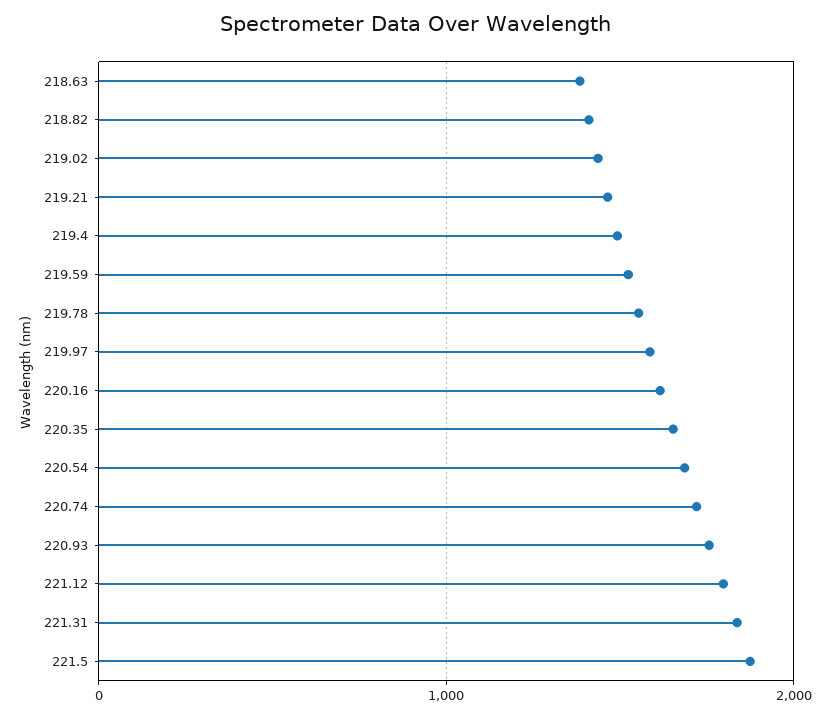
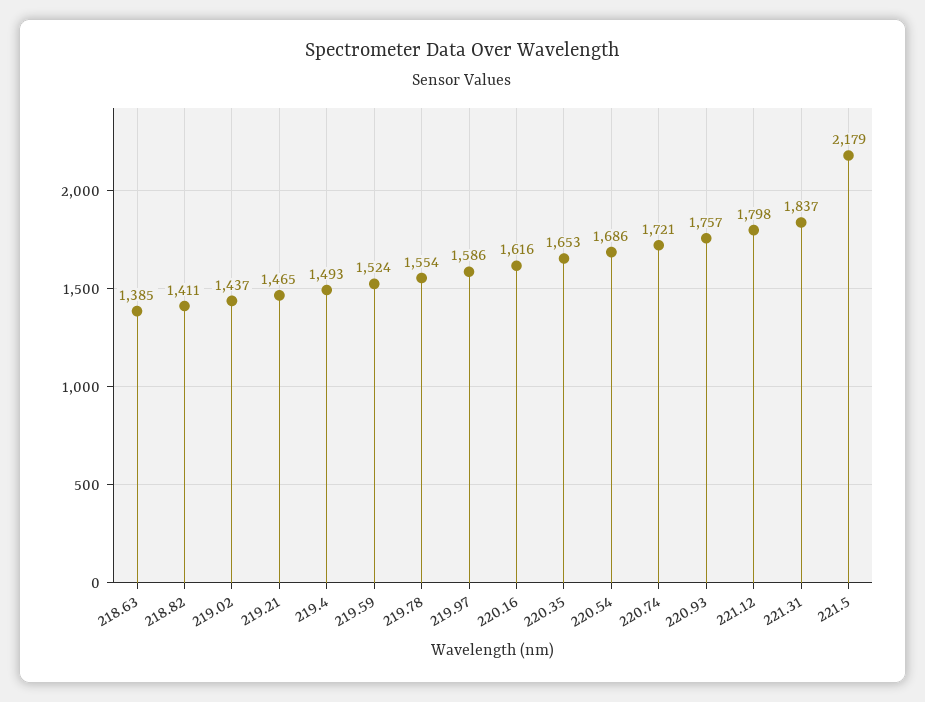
  {
    "218.63": 1385,
    "218.82": 1411,
    "219.02": 1437,
    "219.21": 1465,
    "219.4": 1493,
    "219.59": 1524,
    "219.78": 1554,
    "219.97": 1586,
    "220.16": 1616,
    "220.35": 1653,
    "220.54": 1686,
    "220.74": 1721,
    "220.93": 1757,
    "221.12": 1798,
    "221.31": 1837,
-   "221.5": 1900
+   "221.5": 2179
  }

